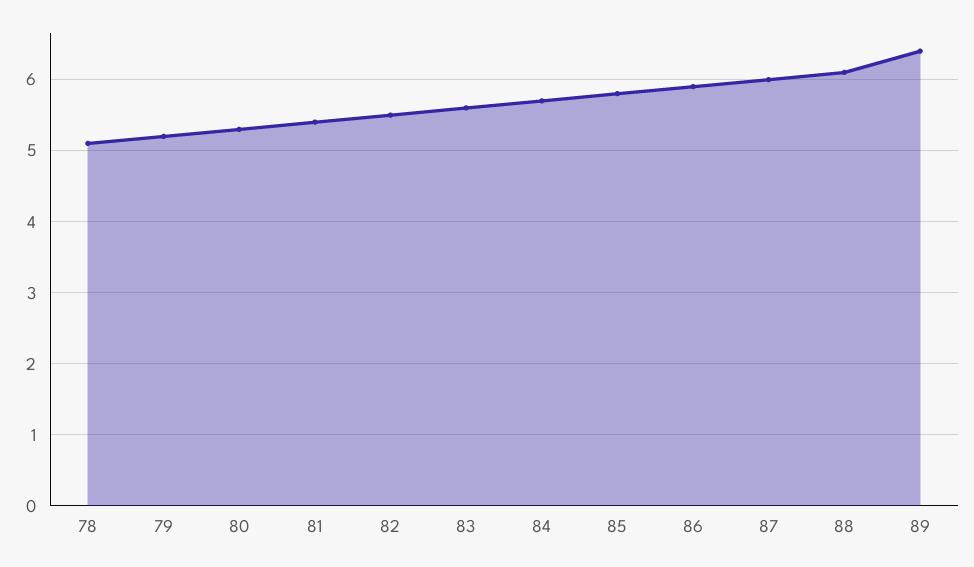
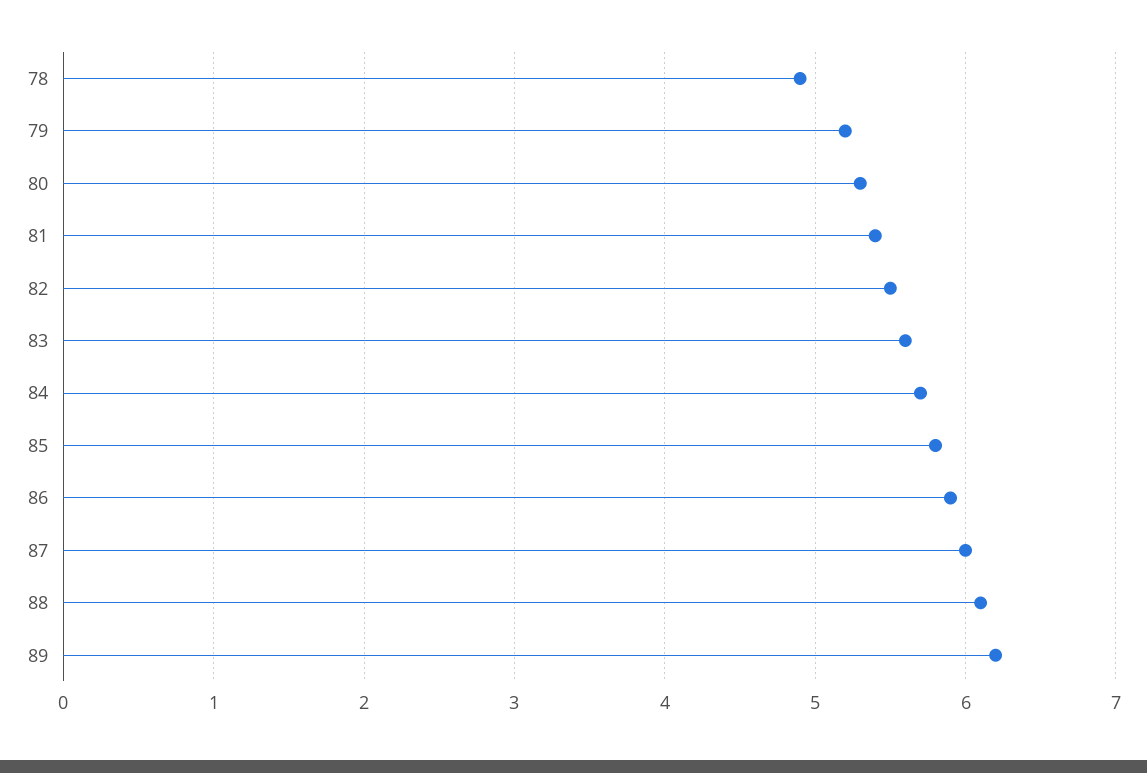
  {
-   "78": 5.1,
+   "78": 4.9,
    "79": 5.2,
    "80": 5.3,
    "81": 5.4,
    "82": 5.5,
    "83": 5.6,
    "84": 5.7,
    "85": 5.8,
    "86": 5.9,
    "87": 6,
    "88": 6.1,
-   "89": 6.4
+   "89": 6.2
  }

